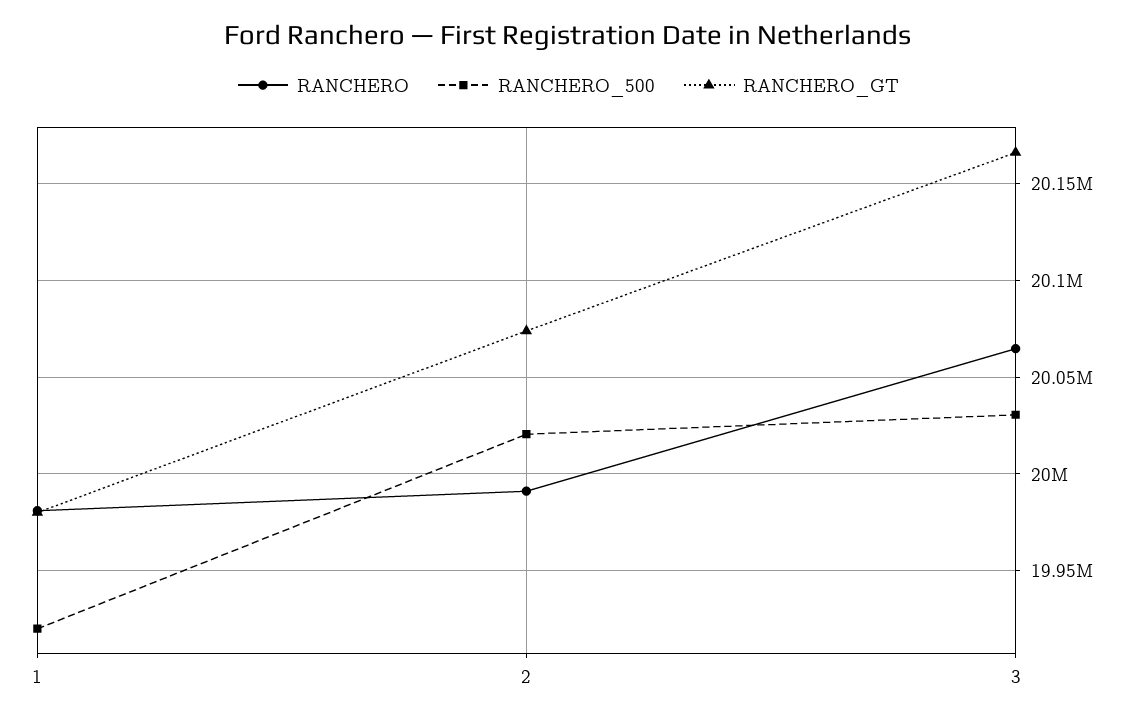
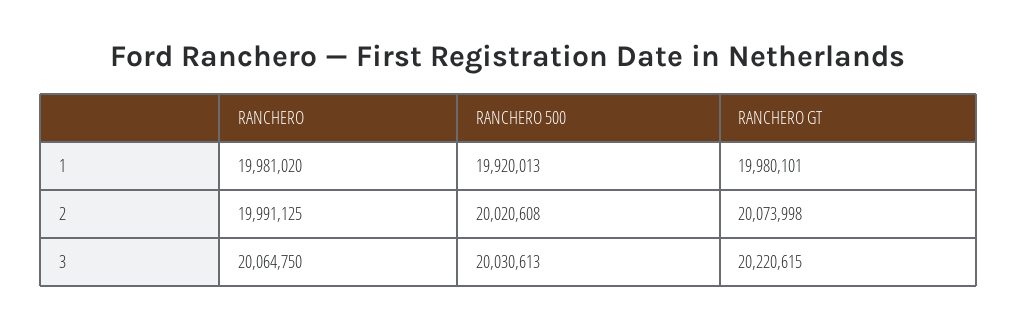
  {
    "RANCHERO": {
      "1": 19981020,
      "2": 19991125,
      "3": 20064750
    },
    "RANCHERO_500": {
      "1": 19920013,
      "2": 20020608,
      "3": 20030613
    },
    "RANCHERO_GT": {
      "1": 19980101,
      "2": 20073998,
-     "3": 20165000
+     "3": 20220615
    }
  }

